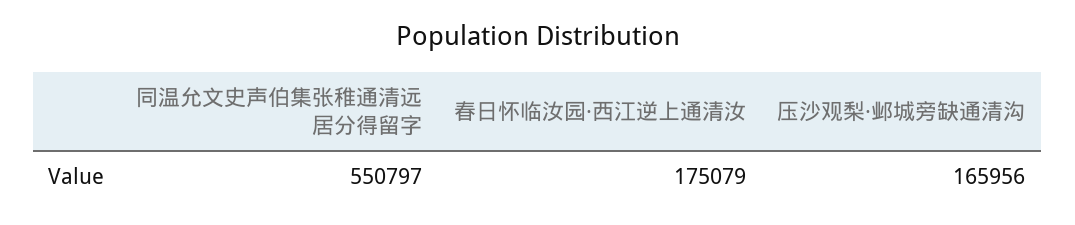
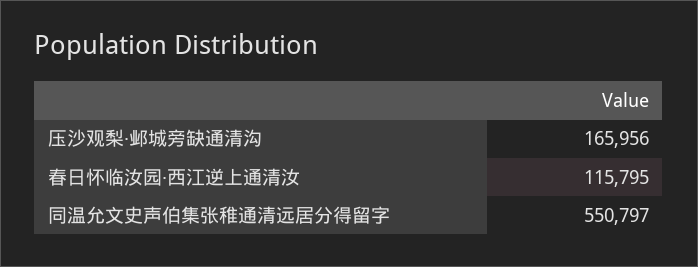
  {
    "同温允文史声伯集张稚通清远居分得留字": 550797,
-   "春日怀临汝园·西江逆上通清汝": 175079,
+   "春日怀临汝园·西江逆上通清汝": 115795,
    "压沙观梨·邺城旁缺通清沟": 165956
  }

